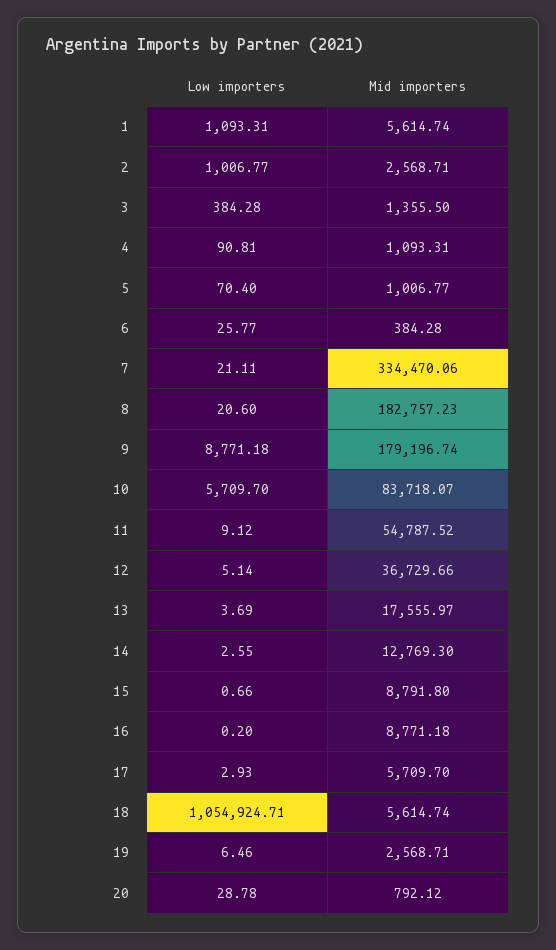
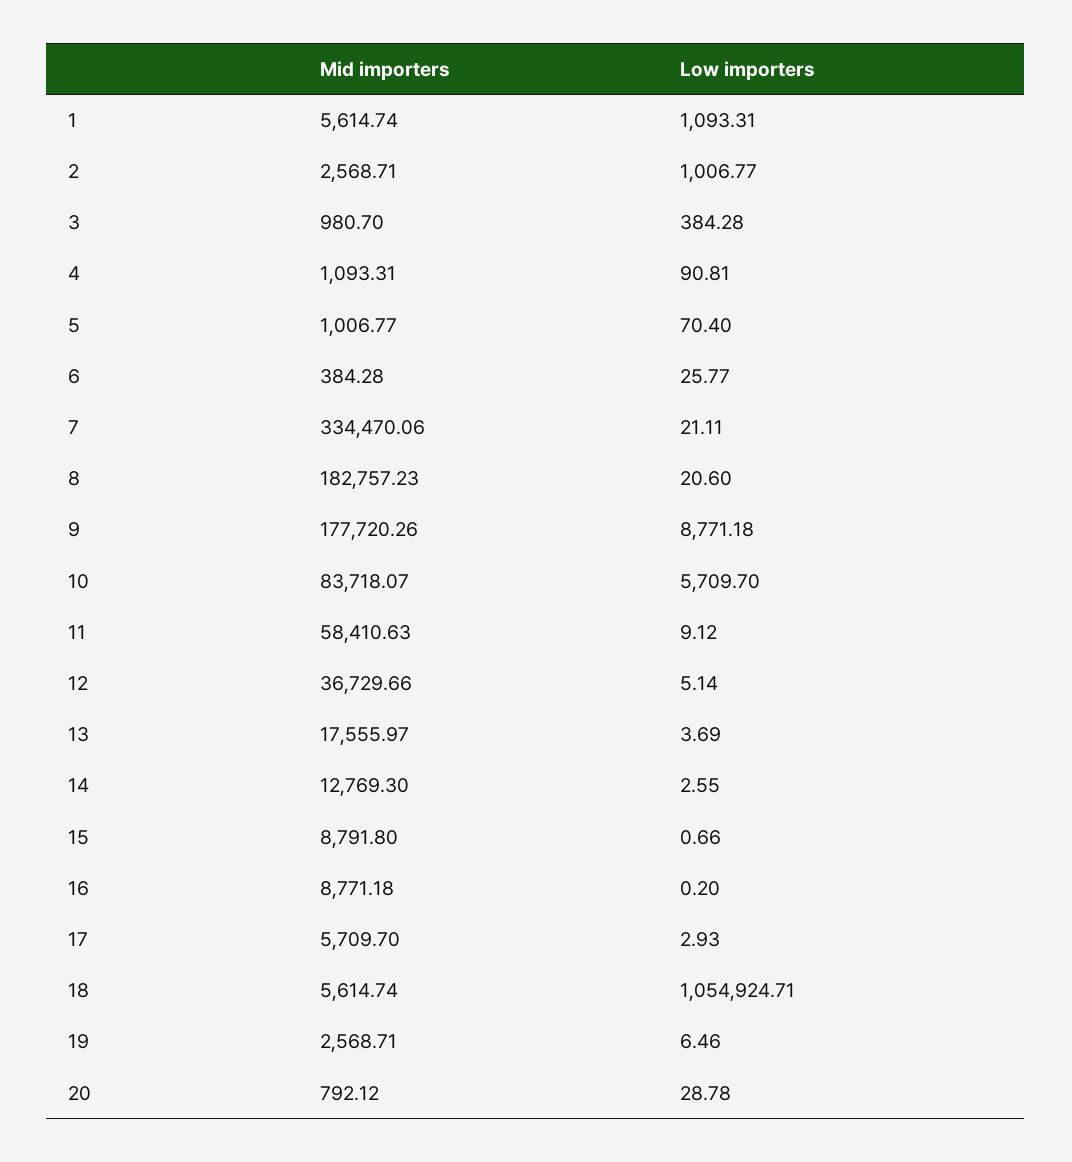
  {
    "Low importers": {
      "1": 1093.31,
      "2": 1006.77,
      "3": 384.28,
      "4": 90.81,
      "5": 70.4,
      "6": 25.77,
      "7": 21.11,
      "8": 20.6,
      "9": 8771.18,
      "10": 5709.7,
      "11": 9.12,
      "12": 5.14,
      "13": 3.69,
      "14": 2.55,
      "15": 0.66,
      "16": 0.2,
      "17": 2.93,
      "18": 1054924.71,
      "19": 6.46,
      "20": 28.78
    },
    "Mid importers": {
      "1": 5614.74,
      "2": 2568.71,
-     "3": 1355.5,
+     "3": 980.7,
      "4": 1093.31,
      "5": 1006.77,
      "6": 384.28,
      "7": 334470.06,
      "8": 182757.23,
-     "9": 179196.74,
+     "9": 177720.26,
      "10": 83718.07,
-     "11": 54787.52,
+     "11": 58410.63,
      "12": 36729.66,
      "13": 17555.97,
      "14": 12769.3,
      "15": 8791.8,
      "16": 8771.18,
      "17": 5709.7,
      "18": 5614.74,
      "19": 2568.71,
      "20": 792.12
    }
  }

